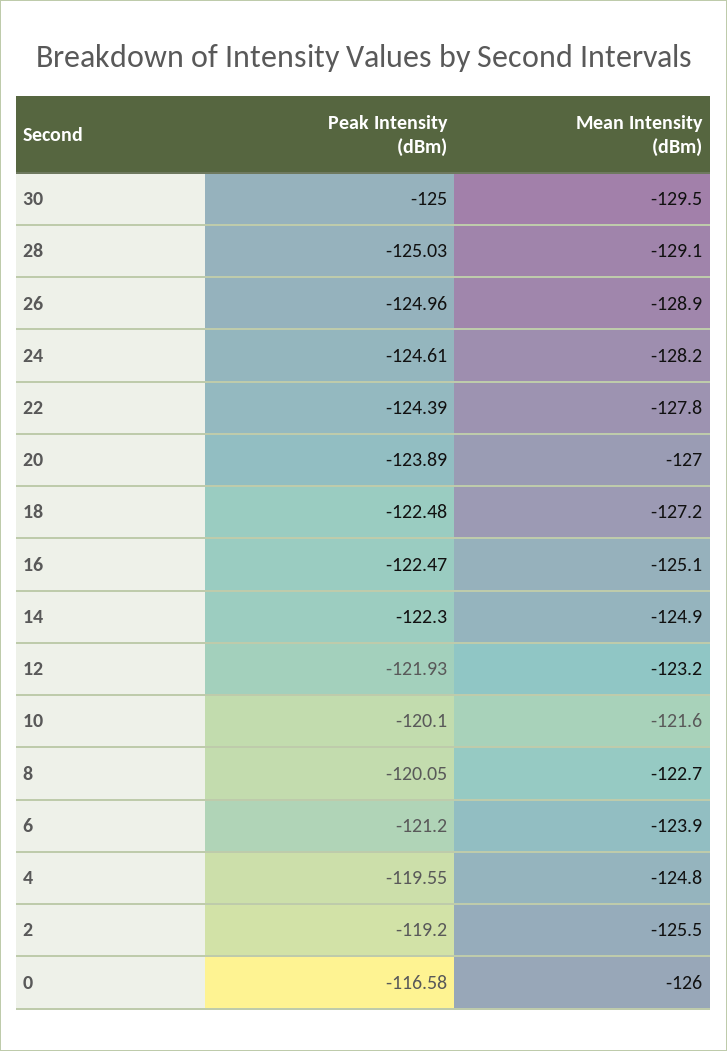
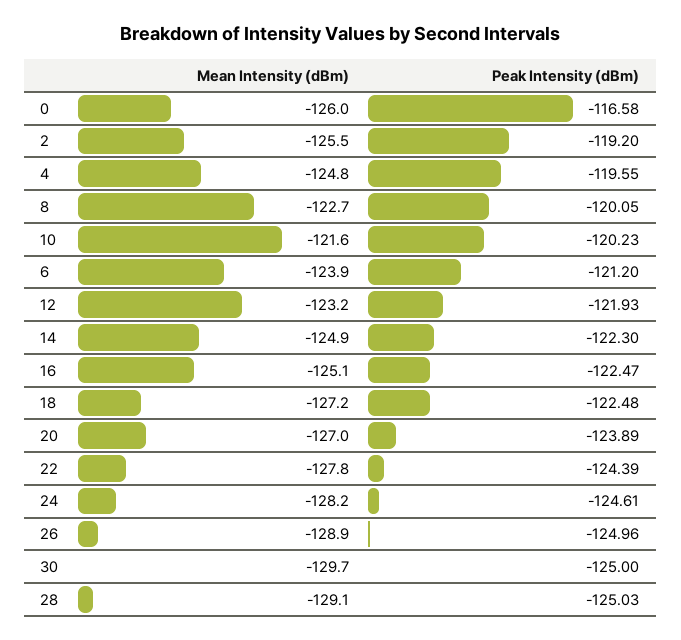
  {
    "Peak Intensity (dBm)": {
      "30": -125,
      "28": -125.03,
      "26": -124.96,
      "24": -124.61,
      "22": -124.39,
      "20": -123.89,
      "18": -122.48,
      "16": -122.47,
      "14": -122.3,
      "12": -121.93,
-     "10": -120.1,
+     "10": -120.23,
      "8": -120.05,
      "6": -121.2,
      "4": -119.55,
      "2": -119.2,
      "0": -116.58
    },
    "Mean Intensity (dBm)": {
-     "30": -129.5,
+     "30": -129.7,
      "28": -129.1,
      "26": -128.9,
      "24": -128.2,
      "22": -127.8,
      "20": -127,
      "18": -127.2,
      "16": -125.1,
      "14": -124.9,
      "12": -123.2,
      "10": -121.6,
      "8": -122.7,
      "6": -123.9,
      "4": -124.8,
      "2": -125.5,
      "0": -126
    }
  }

